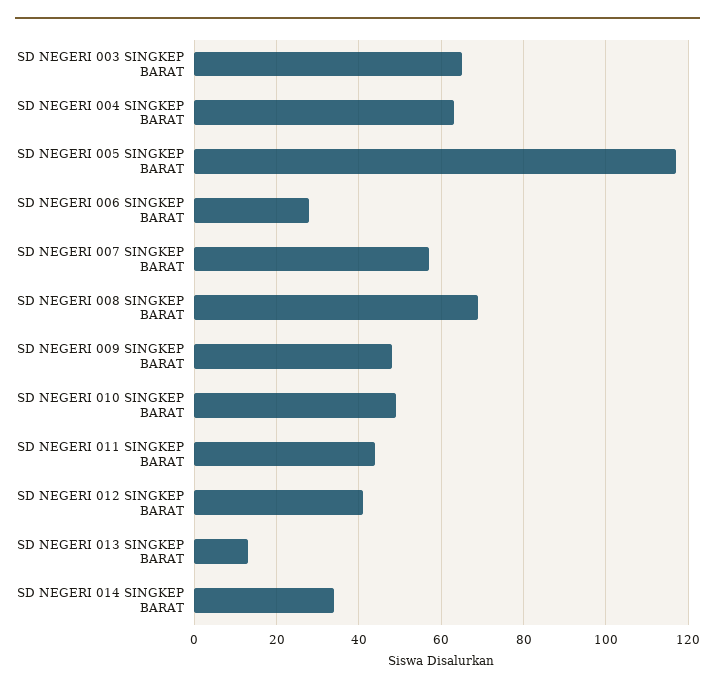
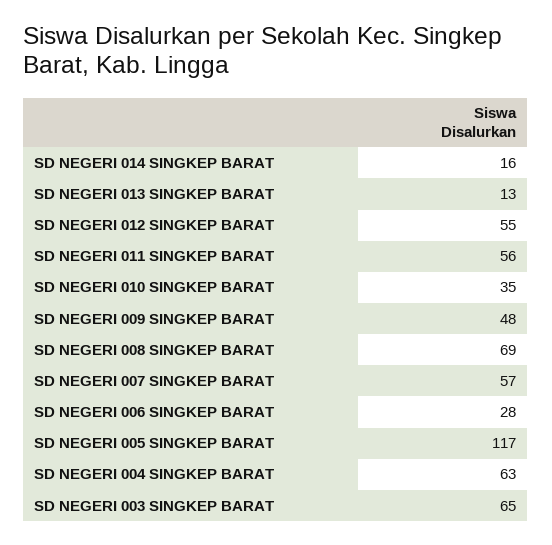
  {
    "SD NEGERI 003 SINGKEP BARAT": 65,
    "SD NEGERI 004 SINGKEP BARAT": 63,
    "SD NEGERI 005 SINGKEP BARAT": 117,
    "SD NEGERI 006 SINGKEP BARAT": 28,
    "SD NEGERI 007 SINGKEP BARAT": 57,
    "SD NEGERI 008 SINGKEP BARAT": 69,
    "SD NEGERI 009 SINGKEP BARAT": 48,
-   "SD NEGERI 010 SINGKEP BARAT": 50,
+   "SD NEGERI 010 SINGKEP BARAT": 35,
-   "SD NEGERI 011 SINGKEP BARAT": 45,
+   "SD NEGERI 011 SINGKEP BARAT": 56,
-   "SD NEGERI 012 SINGKEP BARAT": 40,
+   "SD NEGERI 012 SINGKEP BARAT": 55,
    "SD NEGERI 013 SINGKEP BARAT": 13,
-   "SD NEGERI 014 SINGKEP BARAT": 35
+   "SD NEGERI 014 SINGKEP BARAT": 16
  }

